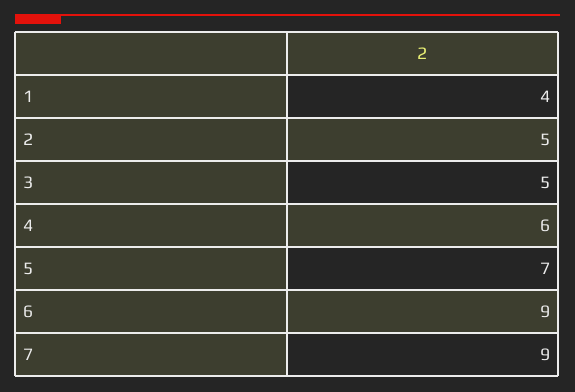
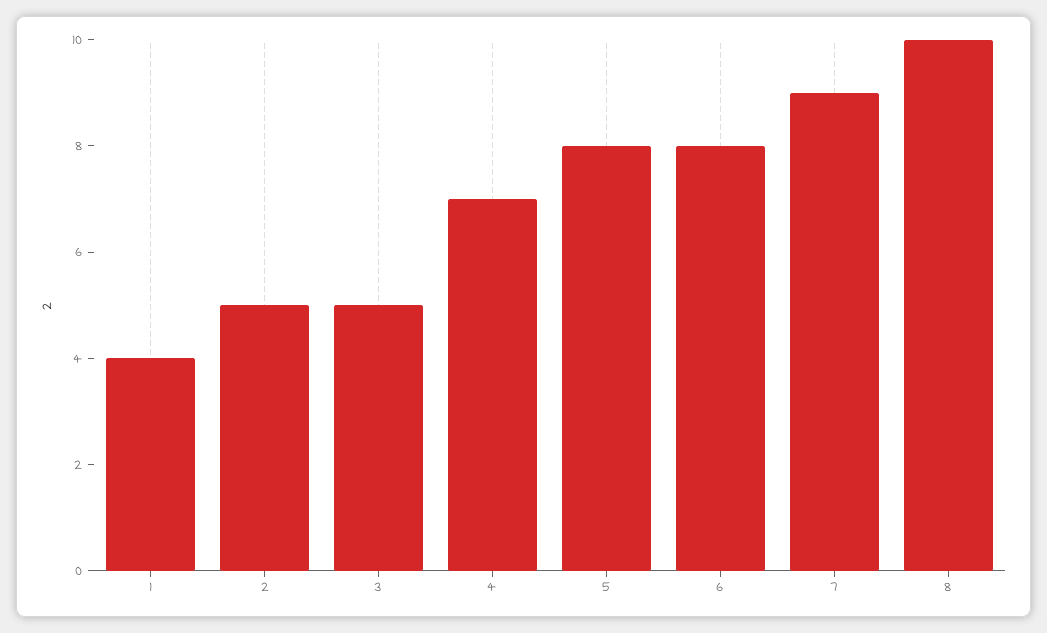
  {
    "1": 4,
    "2": 5,
    "3": 5,
-   "4": 6,
+   "4": 7,
-   "5": 7,
+   "5": 8,
-   "6": 9,
+   "6": 8,
-   "7": 9
+   "7": 9,
+   "8": 10
  }

